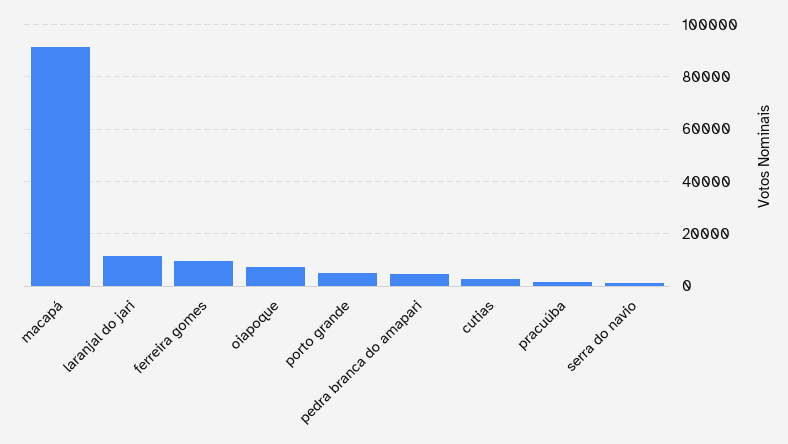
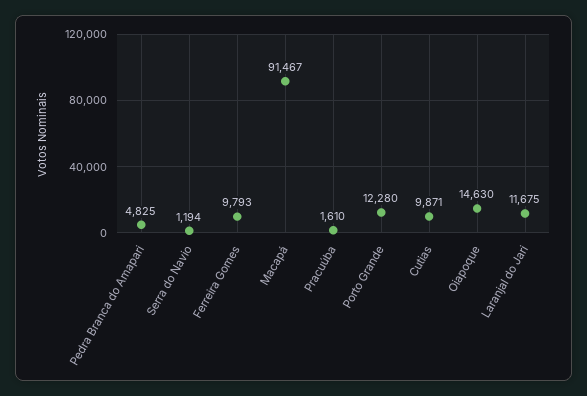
  {
    "macapá": 91467,
    "laranjal do jari": 11675,
    "ferreira gomes": 9793,
-   "oiapoque": 7500,
+   "oiapoque": 14630,
-   "porto grande": 5000,
+   "porto grande": 12280,
    "pedra branca do amapari": 4825,
-   "cutias": 2500,
+   "cutias": 9871,
    "pracuúba": 1610,
    "serra do navio": 1194
  }

